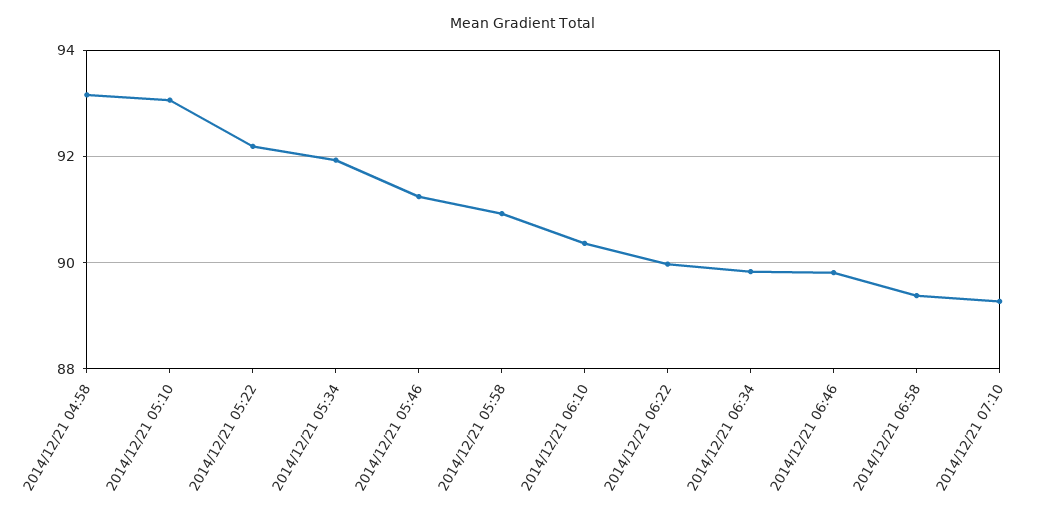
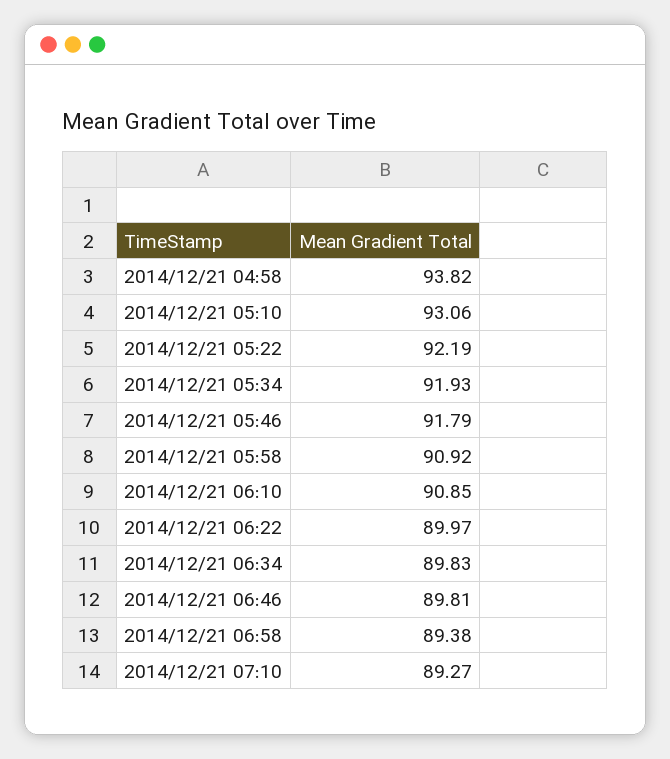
  {
-   "2014/12/21 04:58": 93.2,
+   "2014/12/21 04:58": 93.82,
    "2014/12/21 05:10": 93.06,
    "2014/12/21 05:22": 92.19,
    "2014/12/21 05:34": 91.93,
-   "2014/12/21 05:46": 91.2,
+   "2014/12/21 05:46": 91.79,
    "2014/12/21 05:58": 90.92,
-   "2014/12/21 06:10": 90.4,
+   "2014/12/21 06:10": 90.85,
    "2014/12/21 06:22": 89.97,
    "2014/12/21 06:34": 89.83,
    "2014/12/21 06:46": 89.81,
    "2014/12/21 06:58": 89.38,
    "2014/12/21 07:10": 89.27
  }

